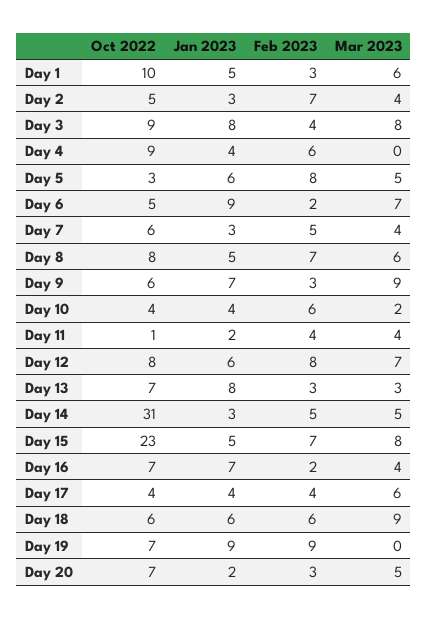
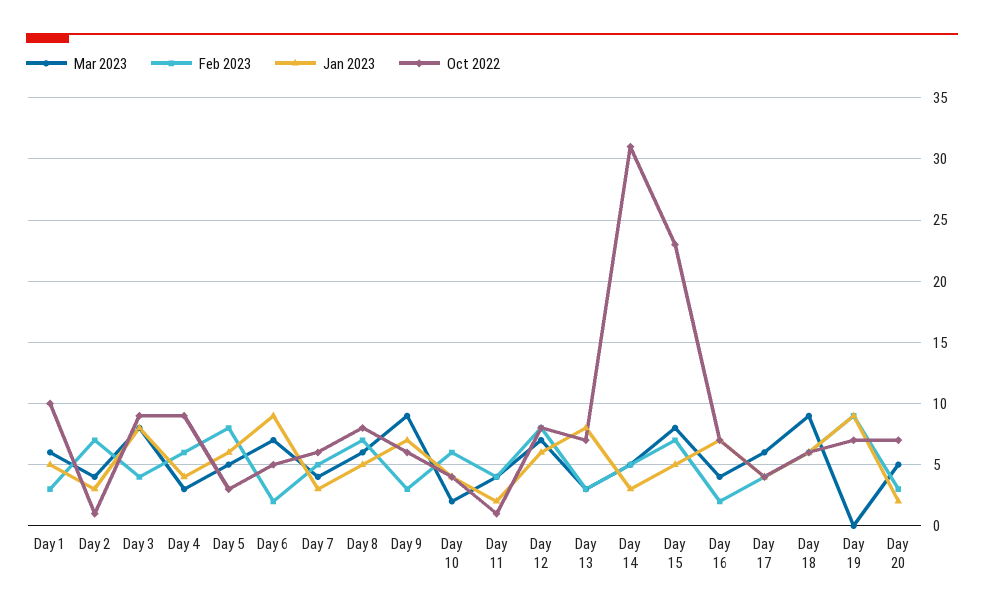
  {
    "Oct 2022": {
      "Day 1": 10,
-     "Day 2": 5,
+     "Day 2": 1,
      "Day 3": 9,
      "Day 4": 9,
      "Day 5": 3,
      "Day 6": 5,
      "Day 7": 6,
      "Day 8": 8,
      "Day 9": 6,
      "Day 10": 4,
      "Day 11": 1,
      "Day 12": 8,
      "Day 13": 7,
      "Day 14": 31,
      "Day 15": 23,
      "Day 16": 7,
      "Day 17": 4,
      "Day 18": 6,
      "Day 19": 7,
      "Day 20": 7
    },
    "Jan 2023": {
      "Day 1": 5,
      "Day 2": 3,
      "Day 3": 8,
      "Day 4": 4,
      "Day 5": 6,
      "Day 6": 9,
      "Day 7": 3,
      "Day 8": 5,
      "Day 9": 7,
      "Day 10": 4,
      "Day 11": 2,
      "Day 12": 6,
      "Day 13": 8,
      "Day 14": 3,
      "Day 15": 5,
      "Day 16": 7,
      "Day 17": 4,
      "Day 18": 6,
      "Day 19": 9,
      "Day 20": 2
    },
    "Feb 2023": {
      "Day 1": 3,
      "Day 2": 7,
      "Day 3": 4,
      "Day 4": 6,
      "Day 5": 8,
      "Day 6": 2,
      "Day 7": 5,
      "Day 8": 7,
      "Day 9": 3,
      "Day 10": 6,
      "Day 11": 4,
      "Day 12": 8,
      "Day 13": 3,
      "Day 14": 5,
      "Day 15": 7,
      "Day 16": 2,
      "Day 17": 4,
      "Day 18": 6,
      "Day 19": 9,
      "Day 20": 3
    },
    "Mar 2023": {
      "Day 1": 6,
      "Day 2": 4,
      "Day 3": 8,
-     "Day 4": 0,
+     "Day 4": 3,
      "Day 5": 5,
      "Day 6": 7,
      "Day 7": 4,
      "Day 8": 6,
      "Day 9": 9,
      "Day 10": 2,
      "Day 11": 4,
      "Day 12": 7,
      "Day 13": 3,
      "Day 14": 5,
      "Day 15": 8,
      "Day 16": 4,
      "Day 17": 6,
      "Day 18": 9,
      "Day 19": 0,
      "Day 20": 5
    }
  }

